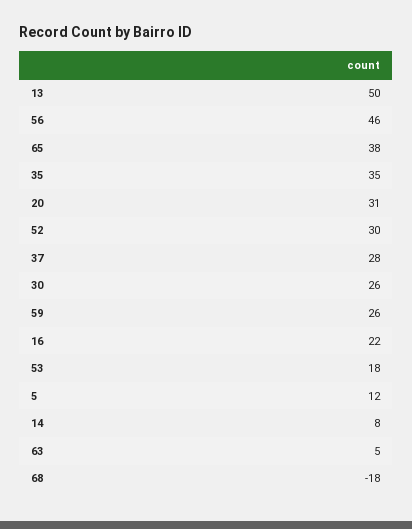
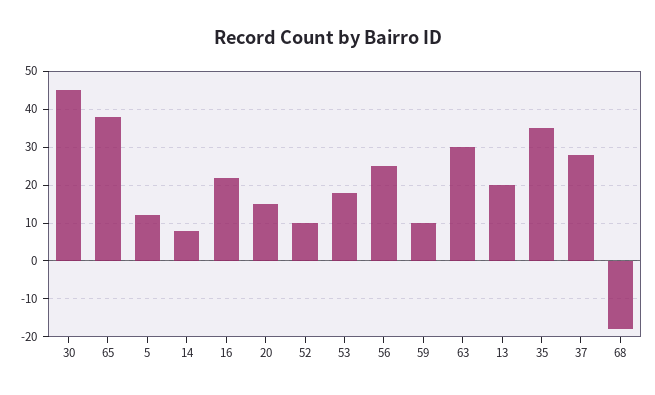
  {
-   "13": 50,
+   "13": 20,
-   "56": 46,
+   "56": 25,
    "65": 38,
    "35": 35,
-   "20": 31,
+   "20": 15,
-   "52": 30,
+   "52": 10,
    "37": 28,
-   "30": 26,
+   "30": 45,
-   "59": 26,
+   "59": 10,
    "16": 22,
    "53": 18,
    "5": 12,
    "14": 8,
-   "63": 5,
+   "63": 30,
    "68": -18
  }

